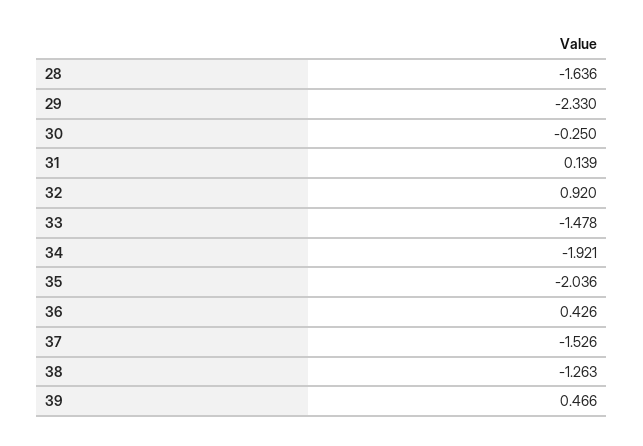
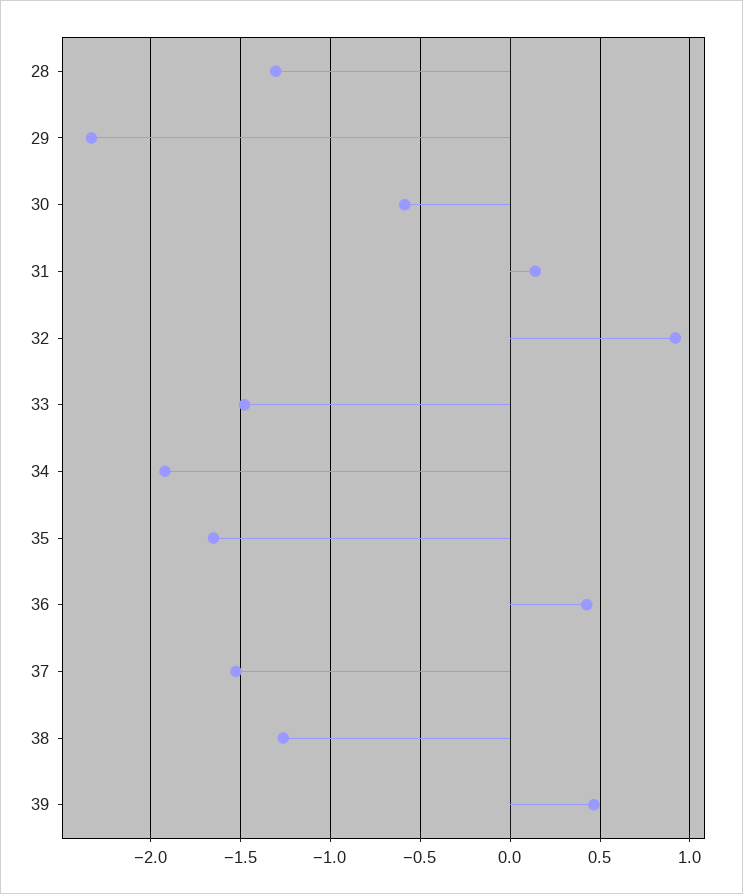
  {
-   "28": -1.636,
+   "28": -1.3,
    "29": -2.33,
-   "30": -0.25,
+   "30": -0.6,
    "31": 0.139,
    "32": 0.92,
    "33": -1.478,
    "34": -1.921,
-   "35": -2.036,
+   "35": -1.65,
    "36": 0.426,
    "37": -1.526,
    "38": -1.263,
    "39": 0.466
  }

